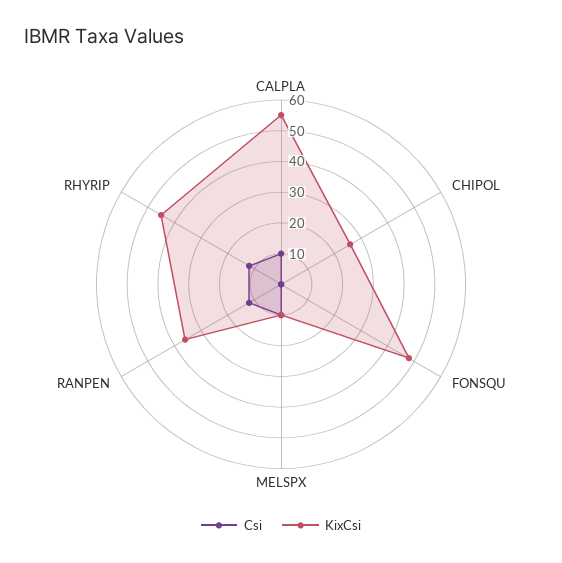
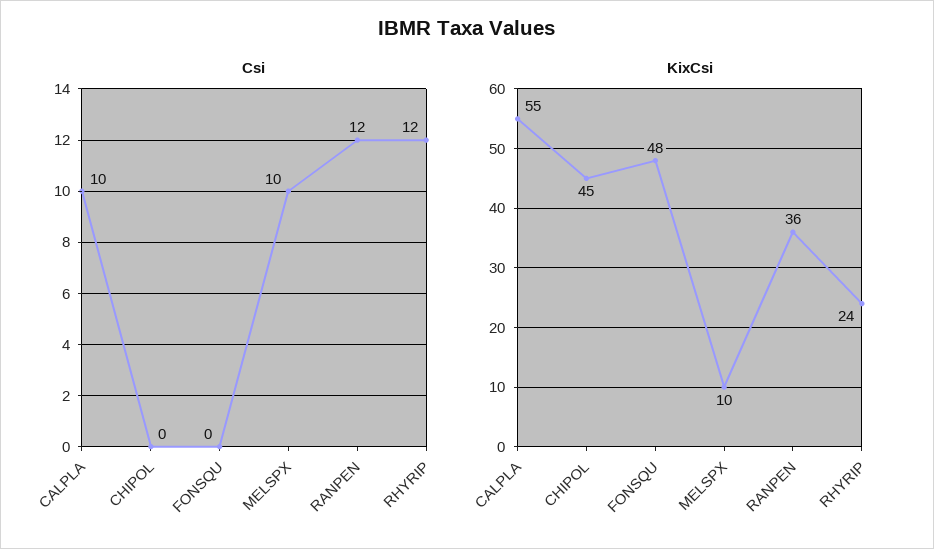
  {
    "Csi": {
      "CALPLA": 10,
      "CHIPOL": 0,
      "FONSQU": 0,
      "MELSPX": 10,
      "RANPEN": 12,
      "RHYRIP": 12
    },
    "KixCsi": {
      "CALPLA": 55,
-     "CHIPOL": 25,
+     "CHIPOL": 45,
      "FONSQU": 48,
      "MELSPX": 10,
      "RANPEN": 36,
-     "RHYRIP": 45
+     "RHYRIP": 24
    }
  }

